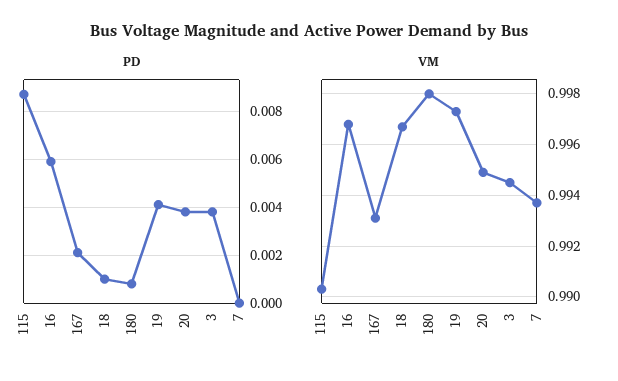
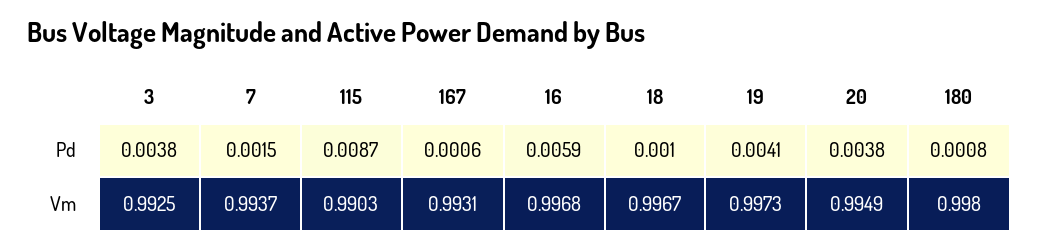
  {
    "PD": {
      "115": 0.0087,
      "16": 0.0059,
-     "167": 0.002,
+     "167": 0.0006,
      "18": 0.001,
      "180": 0.0008,
      "19": 0.0041,
      "20": 0.0038,
      "3": 0.0038,
-     "7": 0
+     "7": 0.0015
    },
    "VM": {
      "115": 0.9903,
      "16": 0.9968,
      "167": 0.9931,
      "18": 0.9967,
      "180": 0.998,
      "19": 0.9973,
      "20": 0.9949,
-     "3": 0.9945,
+     "3": 0.9925,
      "7": 0.9937
    }
  }

